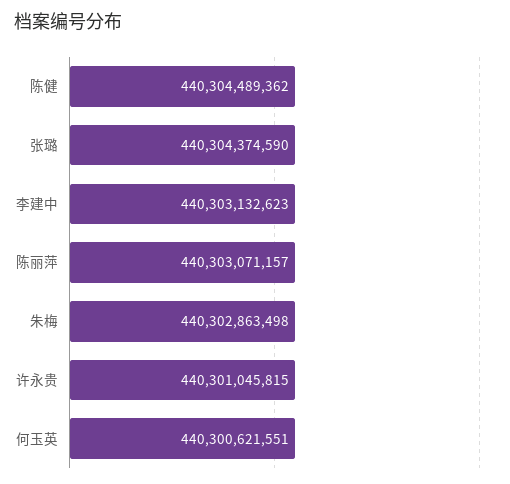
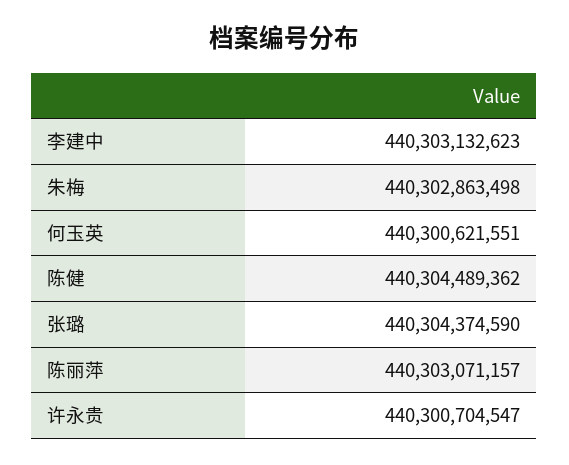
  {
    "陈健": 440304489362,
    "张璐": 440304374590,
    "李建中": 440303132623,
    "陈丽萍": 440303071157,
    "朱梅": 440302863498,
-   "许永贵": 440301045815,
+   "许永贵": 440300704547,
    "何玉英": 440300621551
  }

